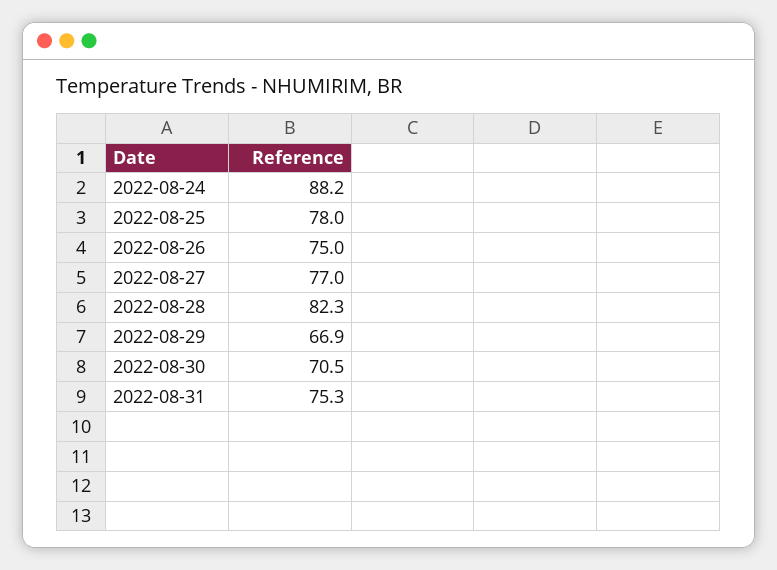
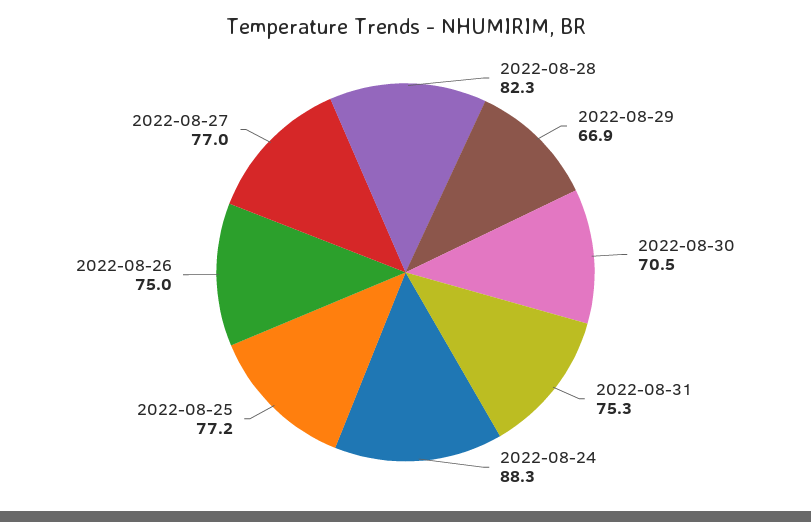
  {
-   "2022-08-24": 88.2,
+   "2022-08-24": 88.3,
-   "2022-08-25": 78,
+   "2022-08-25": 77.2,
    "2022-08-26": 75,
    "2022-08-27": 77,
    "2022-08-28": 82.3,
    "2022-08-29": 66.9,
    "2022-08-30": 70.5,
    "2022-08-31": 75.3
  }

